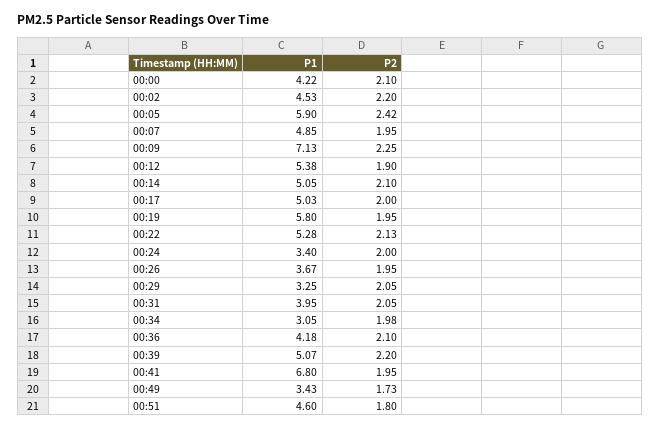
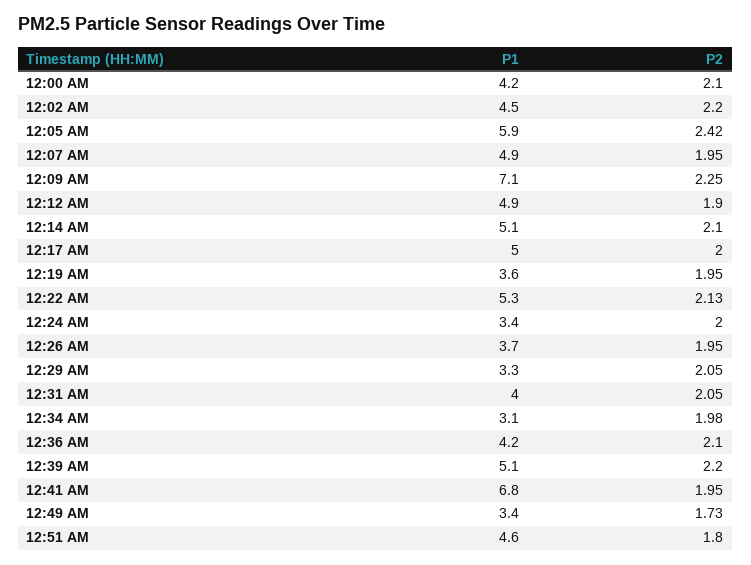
  {
    "P1": {
      "00:00": 4.22,
      "00:02": 4.53,
      "00:05": 5.9,
      "00:07": 4.85,
      "00:09": 7.13,
-     "00:12": 5.38,
+     "00:12": 4.9,
      "00:14": 5.05,
      "00:17": 5.03,
-     "00:19": 5.8,
+     "00:19": 3.6,
      "00:22": 5.28,
      "00:24": 3.4,
      "00:26": 3.67,
      "00:29": 3.25,
      "00:31": 3.95,
      "00:34": 3.05,
      "00:36": 4.18,
      "00:39": 5.07,
      "00:41": 6.8,
      "00:49": 3.43,
      "00:51": 4.6
    },
    "P2": {
      "00:00": 2.1,
      "00:02": 2.2,
      "00:05": 2.42,
      "00:07": 1.95,
      "00:09": 2.25,
      "00:12": 1.9,
      "00:14": 2.1,
      "00:17": 2,
      "00:19": 1.95,
      "00:22": 2.13,
      "00:24": 2,
      "00:26": 1.95,
      "00:29": 2.05,
      "00:31": 2.05,
      "00:34": 1.98,
      "00:36": 2.1,
      "00:39": 2.2,
      "00:41": 1.95,
      "00:49": 1.73,
      "00:51": 1.8
    }
  }

